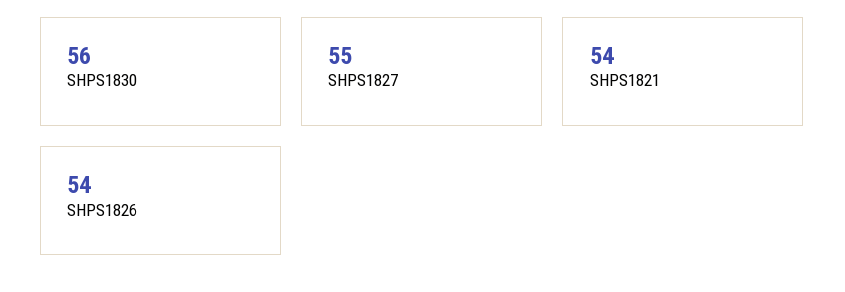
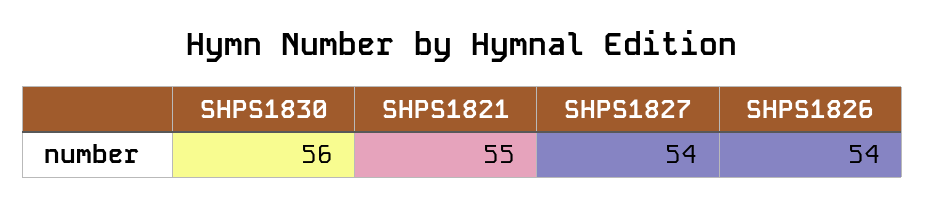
  {
    "SHPS1830": 56,
-   "SHPS1827": 55,
+   "SHPS1827": 54,
-   "SHPS1821": 54,
+   "SHPS1821": 55,
    "SHPS1826": 54
  }

